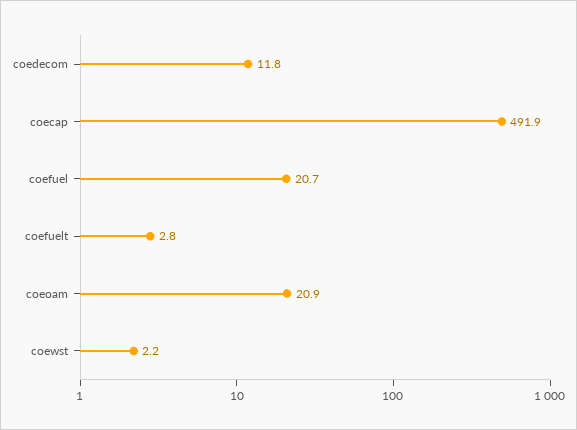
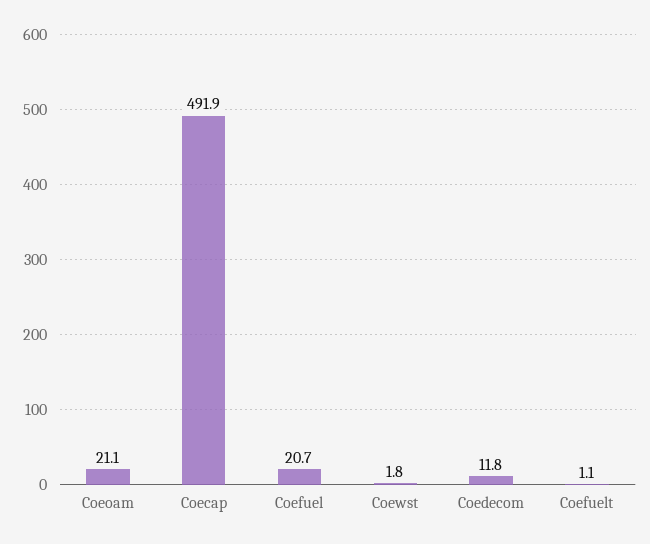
  {
    "coedecom": 11.8,
    "coecap": 491.9,
    "coefuel": 20.7,
-   "coefuelt": 2.8,
+   "coefuelt": 1.1,
-   "coeoam": 20.9,
+   "coeoam": 21.1,
-   "coewst": 2.2
+   "coewst": 1.8
  }

